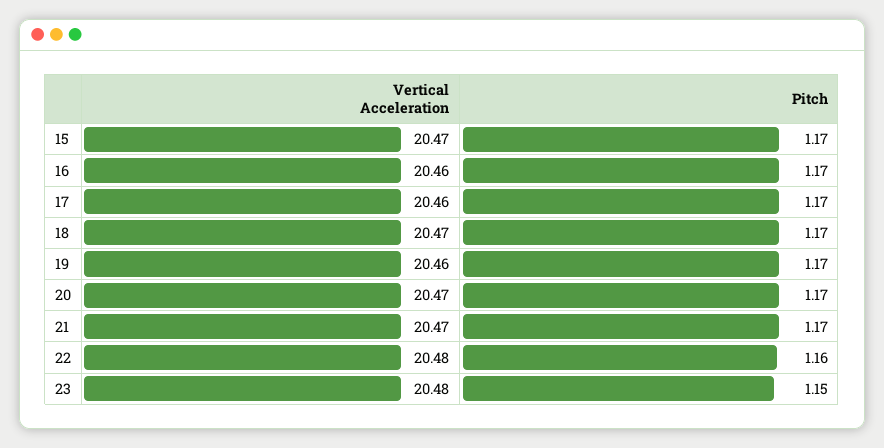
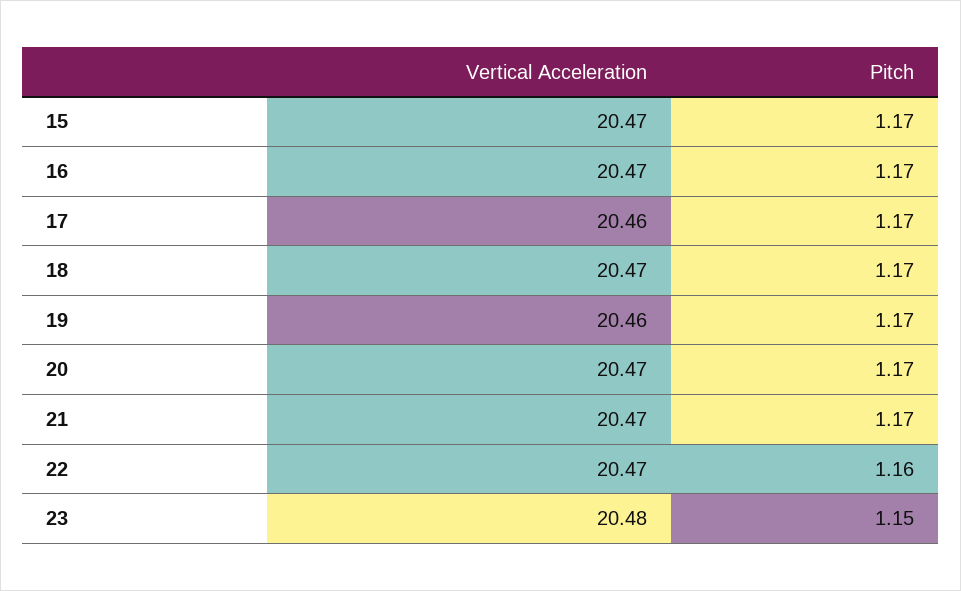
  {
    "Vertical Acceleration": {
      "15": 20.47,
-     "16": 20.46,
+     "16": 20.47,
      "17": 20.46,
      "18": 20.47,
      "19": 20.46,
      "20": 20.47,
      "21": 20.47,
-     "22": 20.48,
+     "22": 20.47,
      "23": 20.48
    },
    "Pitch": {
      "15": 1.17,
      "16": 1.17,
      "17": 1.17,
      "18": 1.17,
      "19": 1.17,
      "20": 1.17,
      "21": 1.17,
      "22": 1.16,
      "23": 1.15
    }
  }

